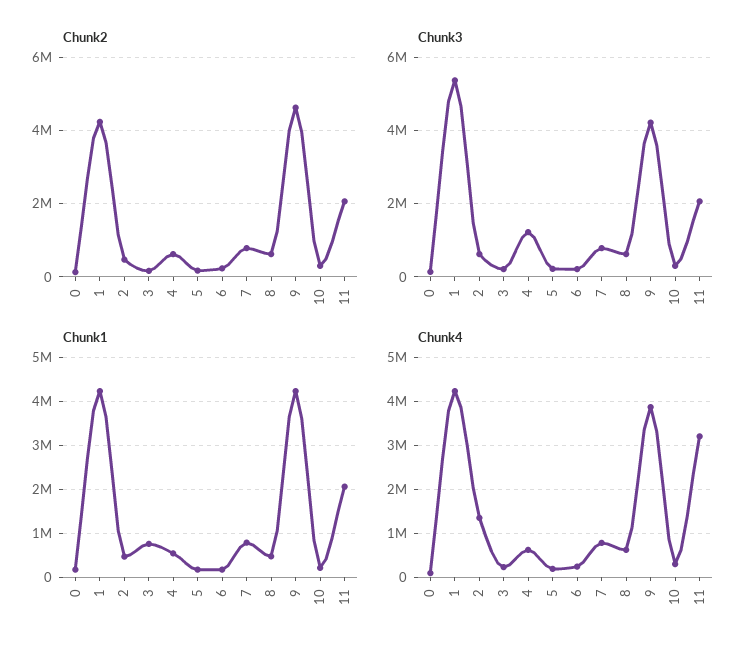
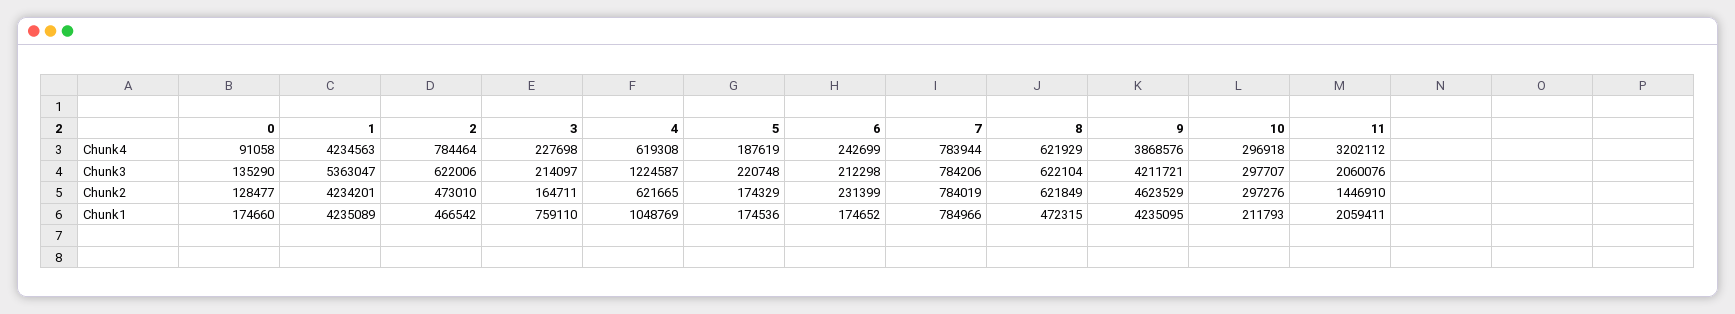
  {
    "Chunk2": {
      "0": 128477,
      "1": 4234201,
      "2": 473010,
      "3": 164711,
      "4": 621665,
      "5": 174329,
      "6": 231399,
      "7": 784019,
      "8": 621849,
      "9": 4623529,
      "10": 297276,
-     "11": 2000000
+     "11": 1446910
    },
    "Chunk3": {
      "0": 135290,
      "1": 5363047,
      "2": 622006,
      "3": 214097,
      "4": 1224587,
      "5": 220748,
      "6": 212298,
      "7": 784206,
      "8": 622104,
      "9": 4211721,
      "10": 297707,
      "11": 2060076
    },
    "Chunk1": {
      "0": 174660,
      "1": 4235089,
      "2": 466542,
      "3": 759110,
-     "4": 600000,
+     "4": 1048769,
      "5": 174536,
      "6": 174652,
      "7": 784966,
      "8": 472315,
      "9": 4235095,
      "10": 211793,
      "11": 2059411
    },
    "Chunk4": {
      "0": 91058,
      "1": 4234563,
-     "2": 1400000,
+     "2": 784464,
      "3": 227698,
      "4": 619308,
      "5": 187619,
      "6": 242699,
      "7": 783944,
      "8": 621929,
      "9": 3868576,
      "10": 296918,
      "11": 3202112
    }
  }

